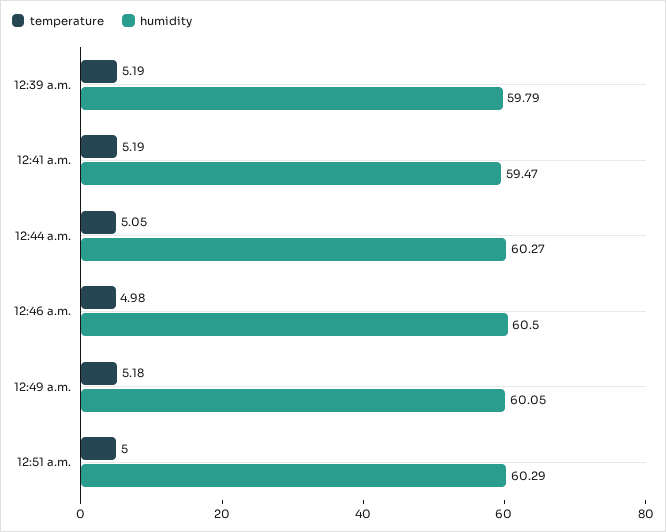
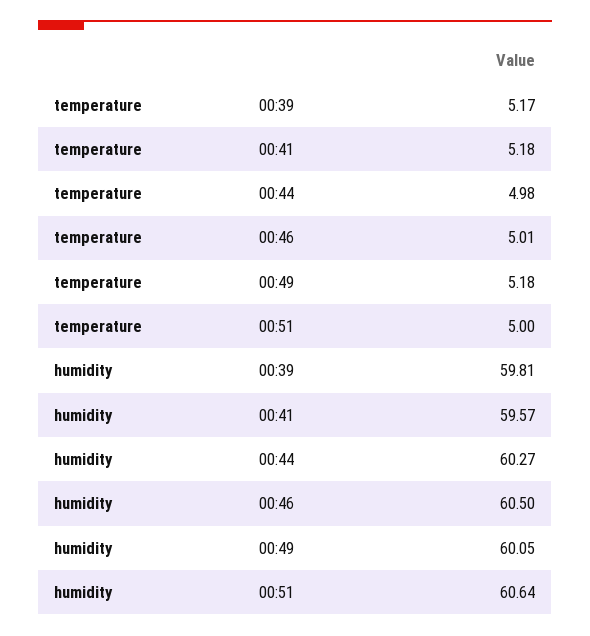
  {
    "temperature": {
-     "12:39 a.m.": 5.19,
+     "12:39 a.m.": 5.17,
-     "12:41 a.m.": 5.19,
+     "12:41 a.m.": 5.18,
-     "12:44 a.m.": 5.05,
+     "12:44 a.m.": 4.98,
-     "12:46 a.m.": 4.98,
+     "12:46 a.m.": 5.01,
      "12:49 a.m.": 5.18,
      "12:51 a.m.": 5
    },
    "humidity": {
-     "12:39 a.m.": 59.79,
+     "12:39 a.m.": 59.81,
-     "12:41 a.m.": 59.47,
+     "12:41 a.m.": 59.57,
      "12:44 a.m.": 60.27,
      "12:46 a.m.": 60.5,
      "12:49 a.m.": 60.05,
-     "12:51 a.m.": 60.29
+     "12:51 a.m.": 60.64
    }
  }

